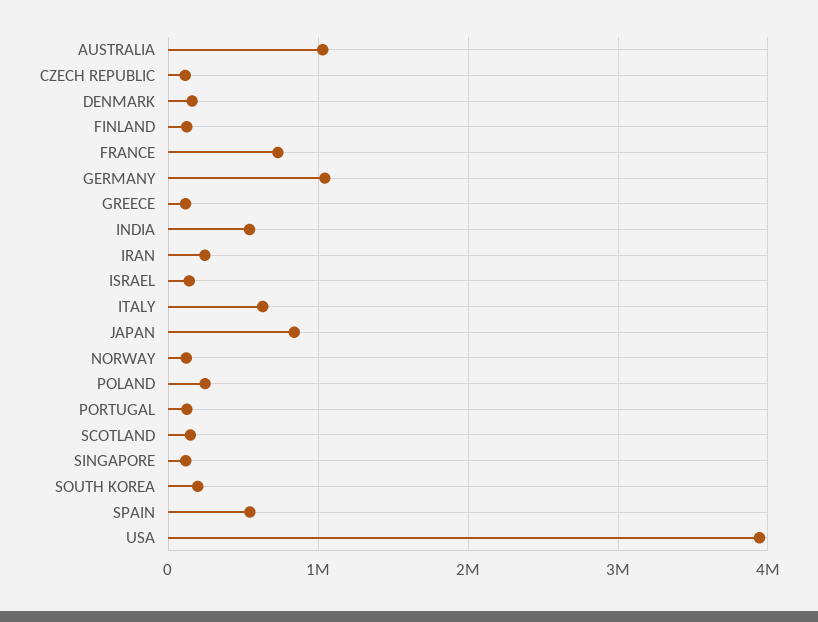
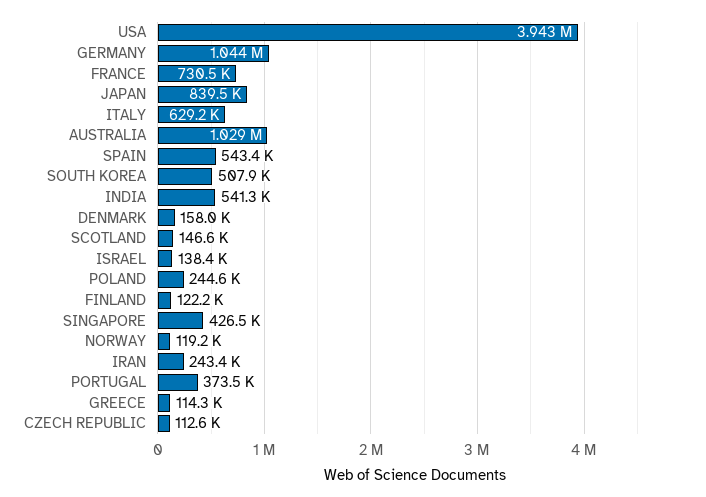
  {
    "AUSTRALIA": 1029000,
    "CZECH REPUBLIC": 112600,
    "DENMARK": 158000,
    "FINLAND": 122200,
    "FRANCE": 730500,
    "GERMANY": 1044000,
    "GREECE": 114300,
    "INDIA": 541300,
    "IRAN": 243400,
    "ISRAEL": 138400,
    "ITALY": 629200,
    "JAPAN": 839500,
    "NORWAY": 119200,
    "POLAND": 244600,
-   "PORTUGAL": 100000,
+   "PORTUGAL": 373500,
    "SCOTLAND": 146600,
-   "SINGAPORE": 100000,
+   "SINGAPORE": 426500,
-   "SOUTH KOREA": 200000,
+   "SOUTH KOREA": 507900,
    "SPAIN": 543400,
    "USA": 3943000
  }

